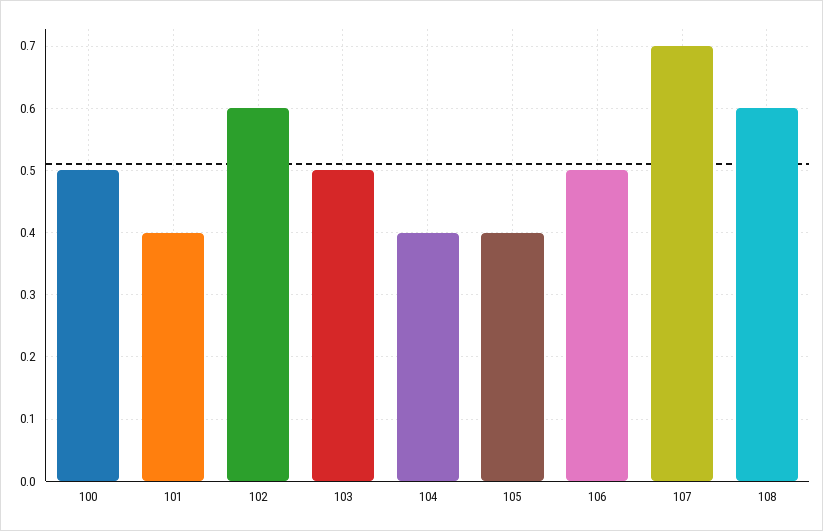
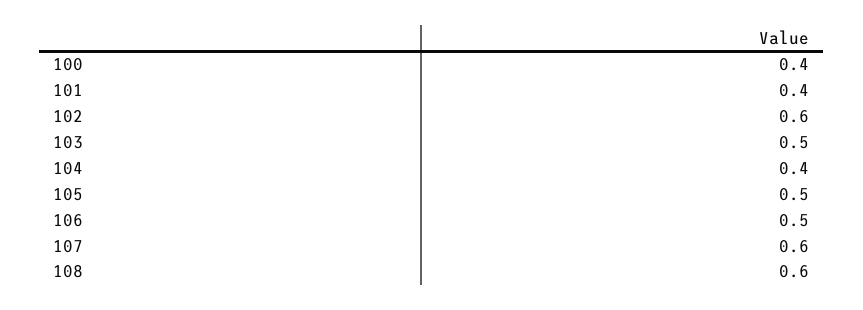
  {
-   "100": 0.5,
+   "100": 0.4,
    "101": 0.4,
    "102": 0.6,
    "103": 0.5,
    "104": 0.4,
-   "105": 0.4,
+   "105": 0.5,
    "106": 0.5,
-   "107": 0.7,
+   "107": 0.6,
    "108": 0.6
  }

